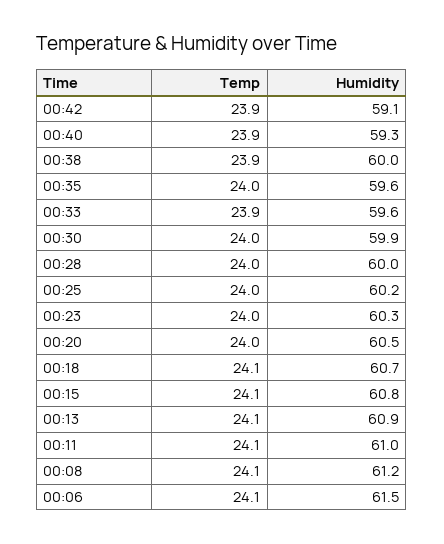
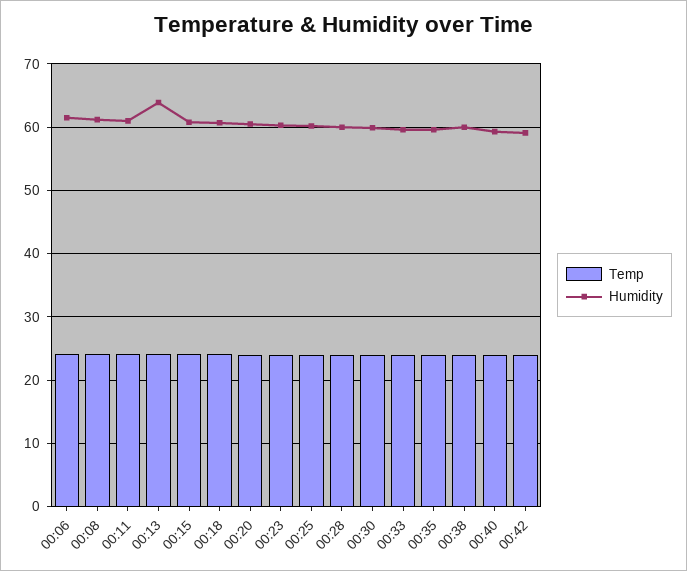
  {
    "Temp": {
      "00:42": 23.9,
      "00:40": 23.9,
      "00:38": 23.9,
      "00:35": 24,
      "00:33": 23.9,
      "00:30": 24,
      "00:28": 24,
      "00:25": 24,
      "00:23": 24,
      "00:20": 24,
      "00:18": 24.1,
      "00:15": 24.1,
      "00:13": 24.1,
      "00:11": 24.1,
      "00:08": 24.1,
      "00:06": 24.1
    },
    "Humidity": {
      "00:42": 59.1,
      "00:40": 59.3,
      "00:38": 60,
      "00:35": 59.6,
      "00:33": 59.6,
      "00:30": 59.9,
      "00:28": 60,
      "00:25": 60.2,
      "00:23": 60.3,
      "00:20": 60.5,
      "00:18": 60.7,
      "00:15": 60.8,
-     "00:13": 60.9,
+     "00:13": 64,
      "00:11": 61,
      "00:08": 61.2,
      "00:06": 61.5
    }
  }

